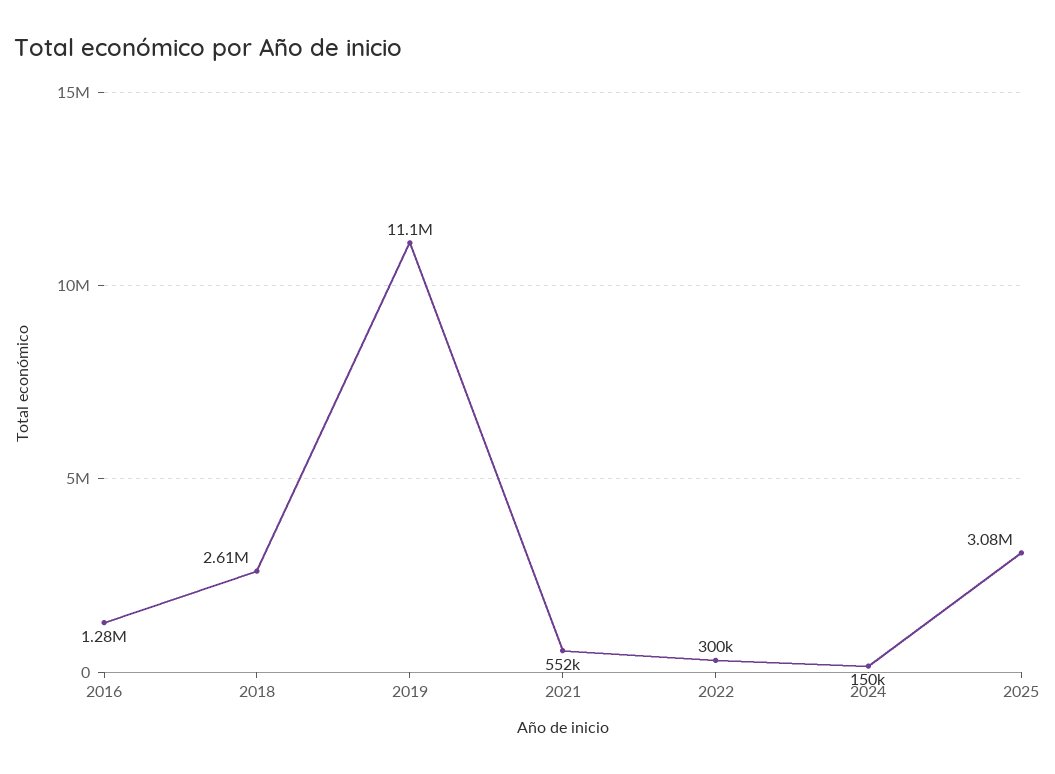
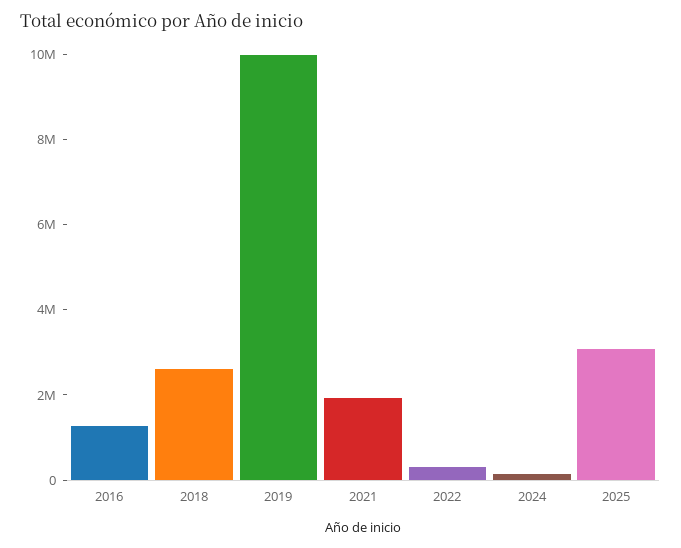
  {
    "2016": 1280000,
    "2018": 2610000,
-   "2019": 11100000,
+   "2019": 10000000,
-   "2021": 552000,
+   "2021": 2000000,
    "2022": 300000,
    "2024": 150000,
    "2025": 3080000
  }

